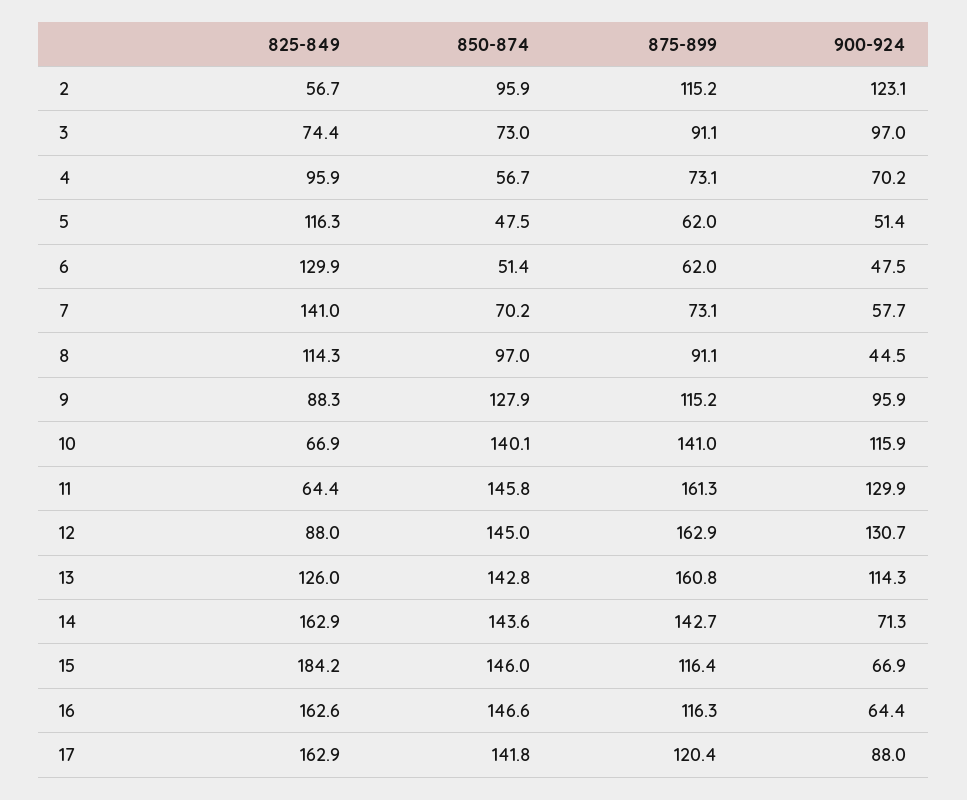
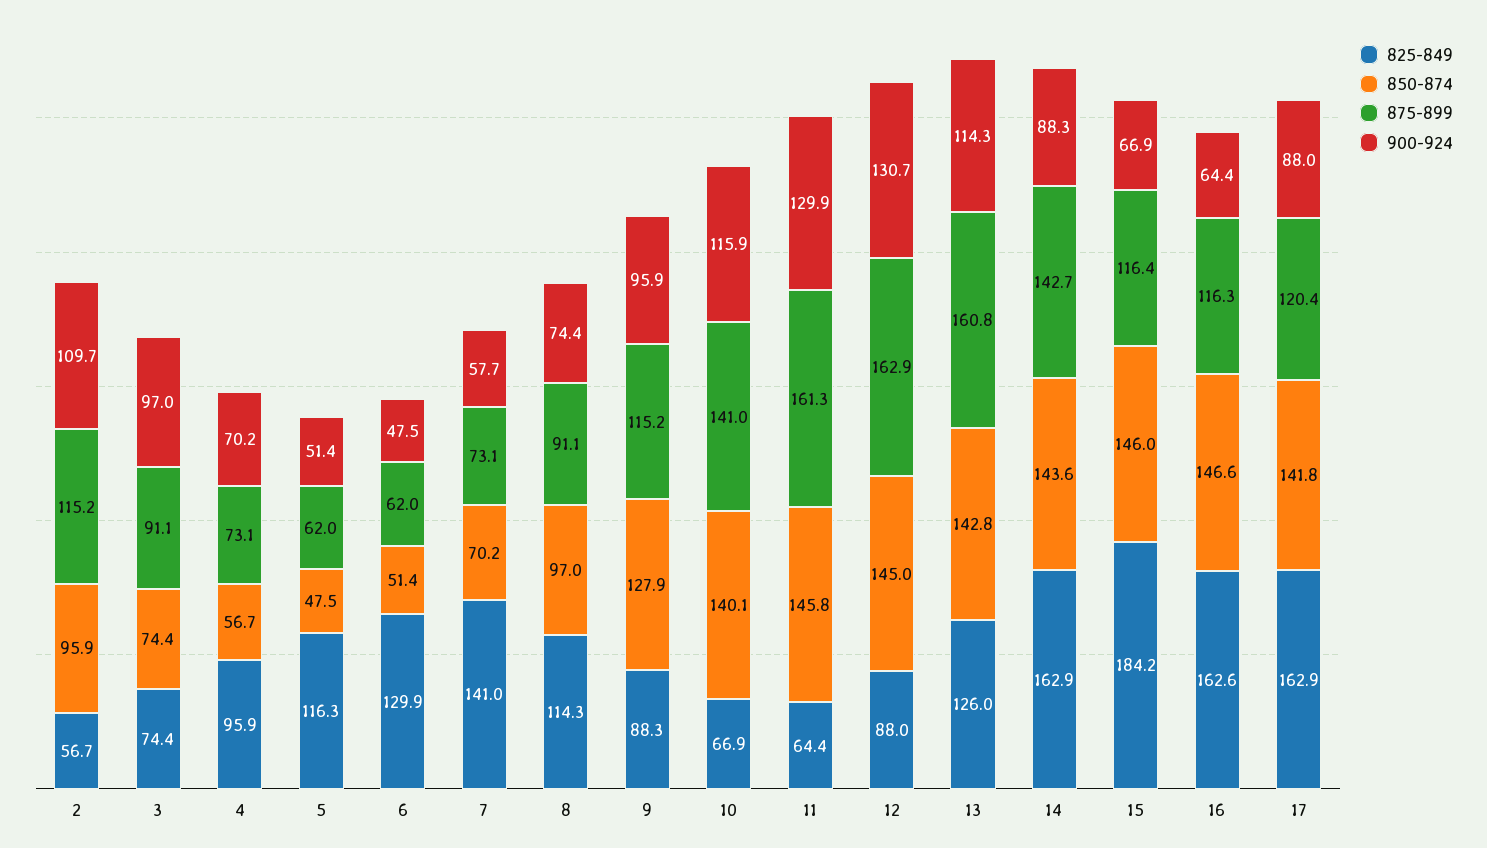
  {
    "825-849": {
      "2": 56.7,
      "3": 74.4,
      "4": 95.9,
      "5": 116.3,
      "6": 129.9,
      "7": 141,
      "8": 114.3,
      "9": 88.3,
      "10": 66.9,
      "11": 64.4,
      "12": 88,
      "13": 126,
      "14": 162.9,
      "15": 184.2,
      "16": 162.6,
      "17": 162.9
    },
    "850-874": {
      "2": 95.9,
-     "3": 73,
+     "3": 74.4,
      "4": 56.7,
      "5": 47.5,
      "6": 51.4,
      "7": 70.2,
      "8": 97,
      "9": 127.9,
      "10": 140.1,
      "11": 145.8,
      "12": 145,
      "13": 142.8,
      "14": 143.6,
      "15": 146,
      "16": 146.6,
      "17": 141.8
    },
    "875-899": {
      "2": 115.2,
      "3": 91.1,
      "4": 73.1,
      "5": 62,
      "6": 62,
      "7": 73.1,
      "8": 91.1,
      "9": 115.2,
      "10": 141,
      "11": 161.3,
      "12": 162.9,
      "13": 160.8,
      "14": 142.7,
      "15": 116.4,
      "16": 116.3,
      "17": 120.4
    },
    "900-924": {
-     "2": 123.1,
+     "2": 109.7,
      "3": 97,
      "4": 70.2,
      "5": 51.4,
      "6": 47.5,
      "7": 57.7,
-     "8": 44.5,
+     "8": 74.4,
      "9": 95.9,
      "10": 115.9,
      "11": 129.9,
      "12": 130.7,
      "13": 114.3,
-     "14": 71.3,
+     "14": 88.3,
      "15": 66.9,
      "16": 64.4,
      "17": 88
    }
  }

